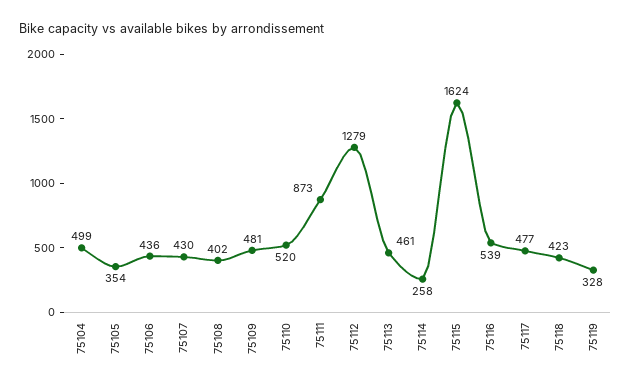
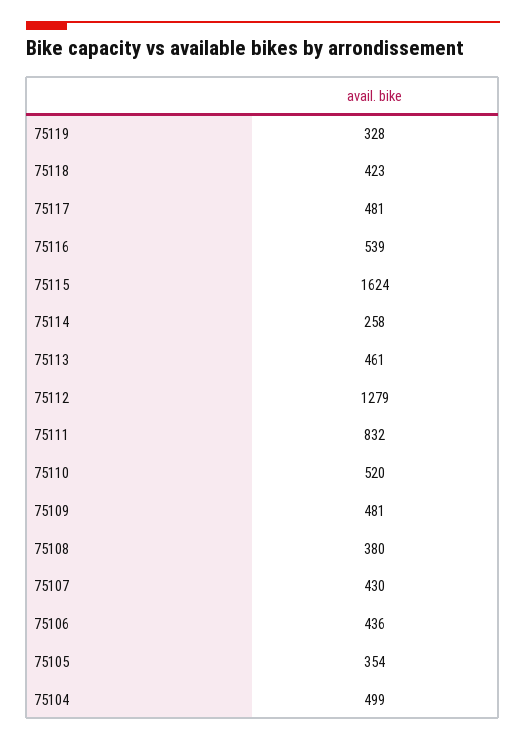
  {
    "75104": 499,
    "75105": 354,
    "75106": 436,
    "75107": 430,
-   "75108": 402,
+   "75108": 380,
    "75109": 481,
    "75110": 520,
-   "75111": 873,
+   "75111": 832,
    "75112": 1279,
    "75113": 461,
    "75114": 258,
    "75115": 1624,
    "75116": 539,
-   "75117": 477,
+   "75117": 481,
    "75118": 423,
    "75119": 328
  }

